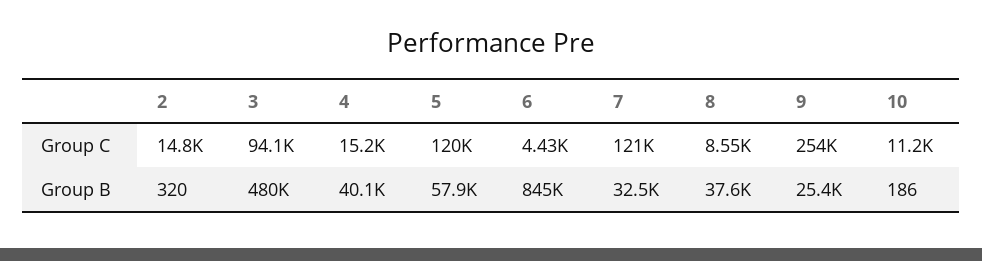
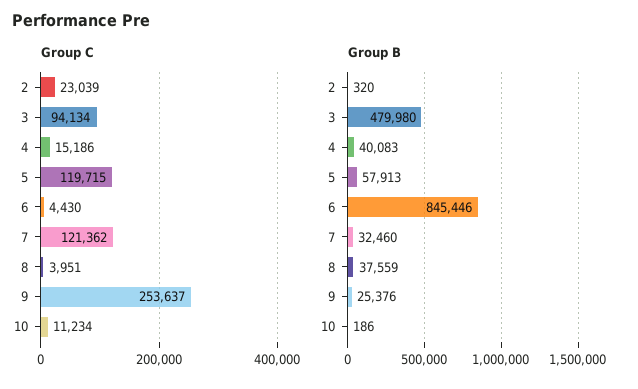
  {
    "Group C": {
-     "2": 14800,
+     "2": 23039,
      "3": 94134,
      "4": 15186,
      "5": 119715,
      "6": 4430,
      "7": 121362,
-     "8": 8550,
+     "8": 3951,
      "9": 253637,
      "10": 11234
    },
    "Group B": {
      "2": 320,
      "3": 479980,
      "4": 40083,
      "5": 57913,
      "6": 845446,
      "7": 32460,
      "8": 37559,
      "9": 25376,
      "10": 186
    }
  }

